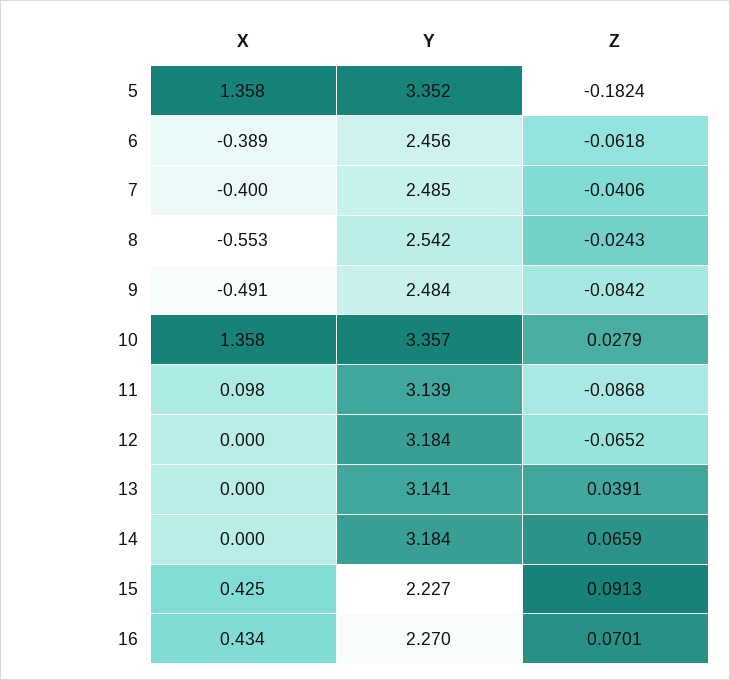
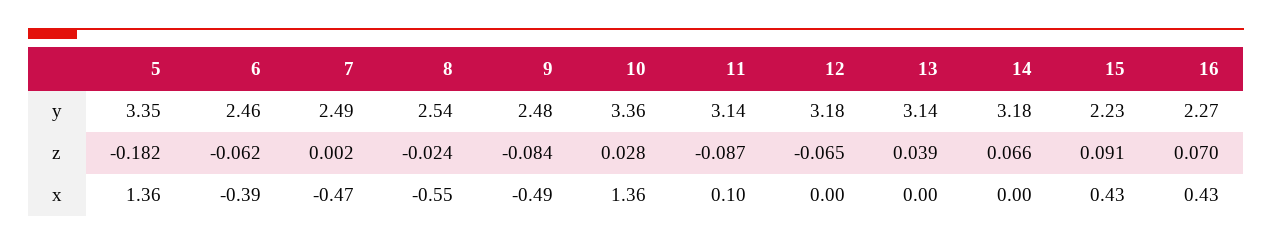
  {
    "X": {
      "5": 1.358,
      "6": -0.389,
-     "7": -0.4,
+     "7": -0.47,
      "8": -0.553,
      "9": -0.491,
      "10": 1.358,
      "11": 0.098,
      "12": 0,
      "13": 0,
      "14": 0,
      "15": 0.425,
      "16": 0.434
    },
    "Y": {
      "5": 3.352,
      "6": 2.456,
      "7": 2.485,
      "8": 2.542,
      "9": 2.484,
      "10": 3.357,
      "11": 3.139,
      "12": 3.184,
      "13": 3.141,
      "14": 3.184,
      "15": 2.227,
      "16": 2.27
    },
    "Z": {
      "5": -0.1824,
      "6": -0.0618,
-     "7": -0.0406,
+     "7": 0.002,
      "8": -0.0243,
      "9": -0.0842,
      "10": 0.0279,
      "11": -0.0868,
      "12": -0.0652,
      "13": 0.0391,
      "14": 0.0659,
      "15": 0.0913,
      "16": 0.0701
    }
  }

